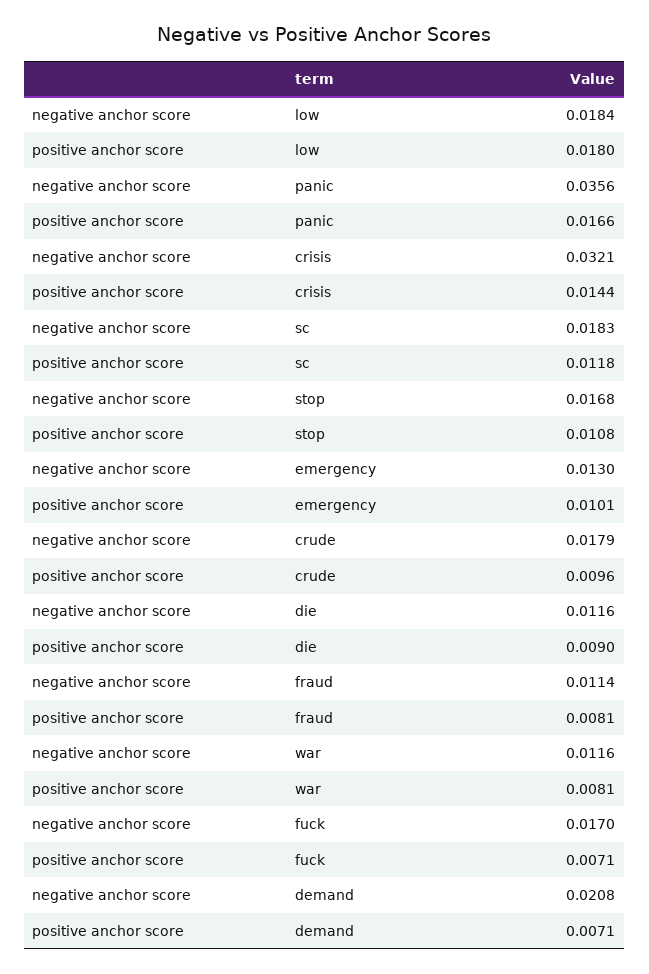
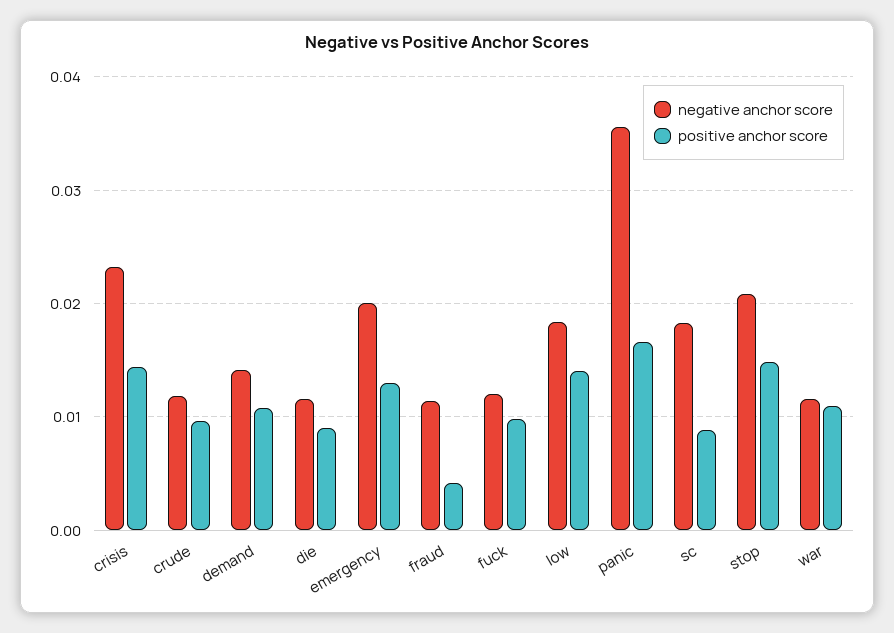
  {
    "negative anchor score": {
      "low": 0.0184,
      "panic": 0.0356,
-     "crisis": 0.0321,
+     "crisis": 0.023,
      "sc": 0.0183,
-     "stop": 0.0168,
+     "stop": 0.021,
-     "emergency": 0.013,
+     "emergency": 0.02,
-     "crude": 0.0179,
+     "crude": 0.012,
      "die": 0.0116,
      "fraud": 0.0114,
      "war": 0.0116,
-     "fuck": 0.017,
+     "fuck": 0.012,
-     "demand": 0.0208
+     "demand": 0.014
    },
    "positive anchor score": {
-     "low": 0.018,
+     "low": 0.014,
      "panic": 0.0166,
      "crisis": 0.0144,
-     "sc": 0.0118,
+     "sc": 0.009,
-     "stop": 0.0108,
+     "stop": 0.015,
-     "emergency": 0.0101,
+     "emergency": 0.013,
      "crude": 0.0096,
      "die": 0.009,
-     "fraud": 0.0081,
+     "fraud": 0.004,
-     "war": 0.0081,
+     "war": 0.011,
-     "fuck": 0.0071,
+     "fuck": 0.01,
-     "demand": 0.0071
+     "demand": 0.011
    }
  }

